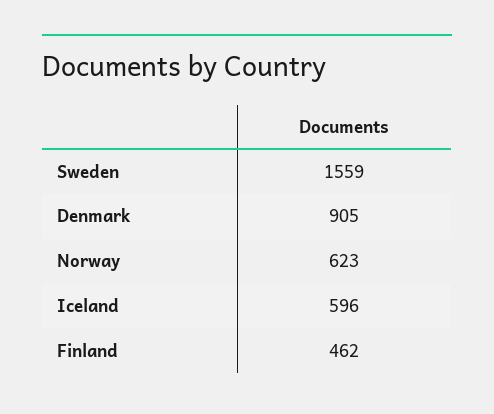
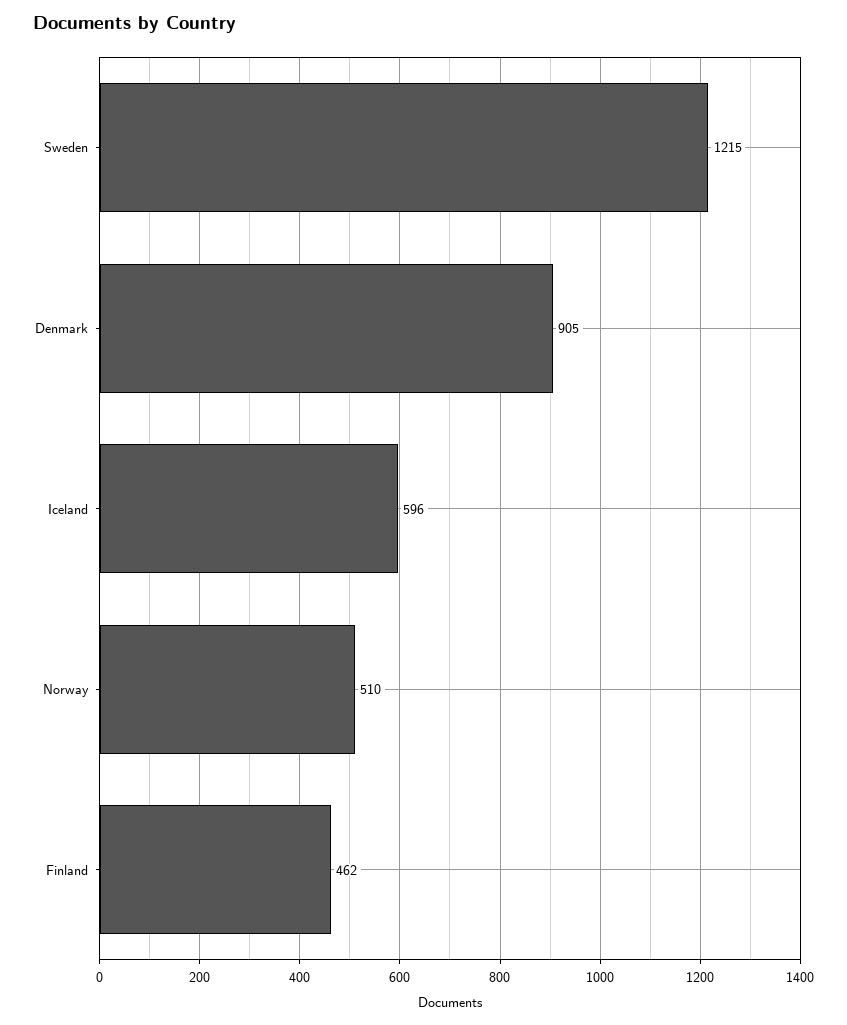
  {
-   "Sweden": 1559,
+   "Sweden": 1215,
    "Denmark": 905,
-   "Norway": 623,
+   "Norway": 510,
    "Iceland": 596,
    "Finland": 462
  }

